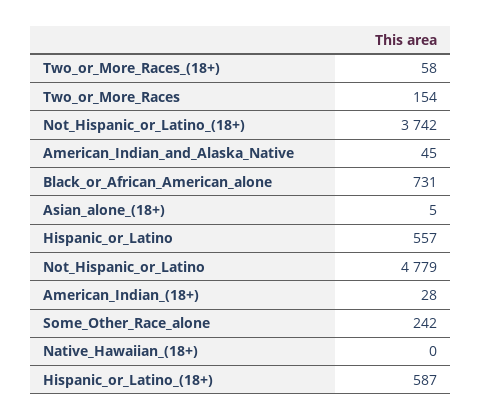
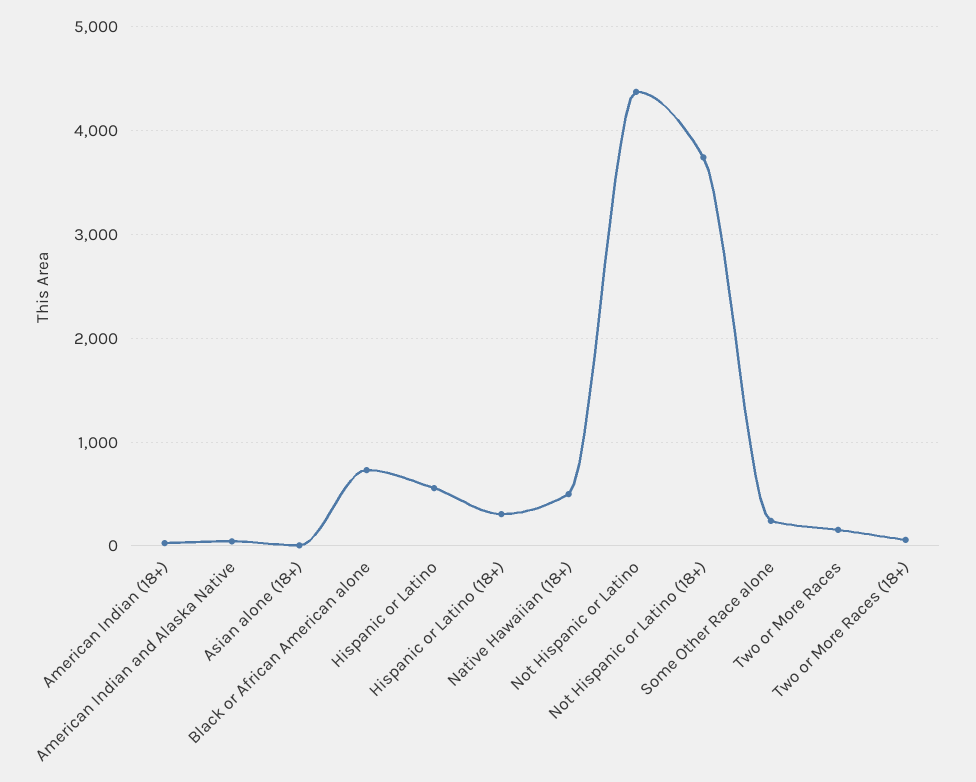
  {
    "Two_or_More_Races_(18+)": 58,
    "Two_or_More_Races": 154,
    "Not_Hispanic_or_Latino_(18+)": 3742,
    "American_Indian_and_Alaska_Native": 45,
    "Black_or_African_American_alone": 731,
    "Asian_alone_(18+)": 5,
    "Hispanic_or_Latino": 557,
-   "Not_Hispanic_or_Latino": 4779,
+   "Not_Hispanic_or_Latino": 4400,
    "American_Indian_(18+)": 28,
    "Some_Other_Race_alone": 242,
-   "Native_Hawaiian_(18+)": 0,
+   "Native_Hawaiian_(18+)": 500,
-   "Hispanic_or_Latino_(18+)": 587
+   "Hispanic_or_Latino_(18+)": 300
  }

